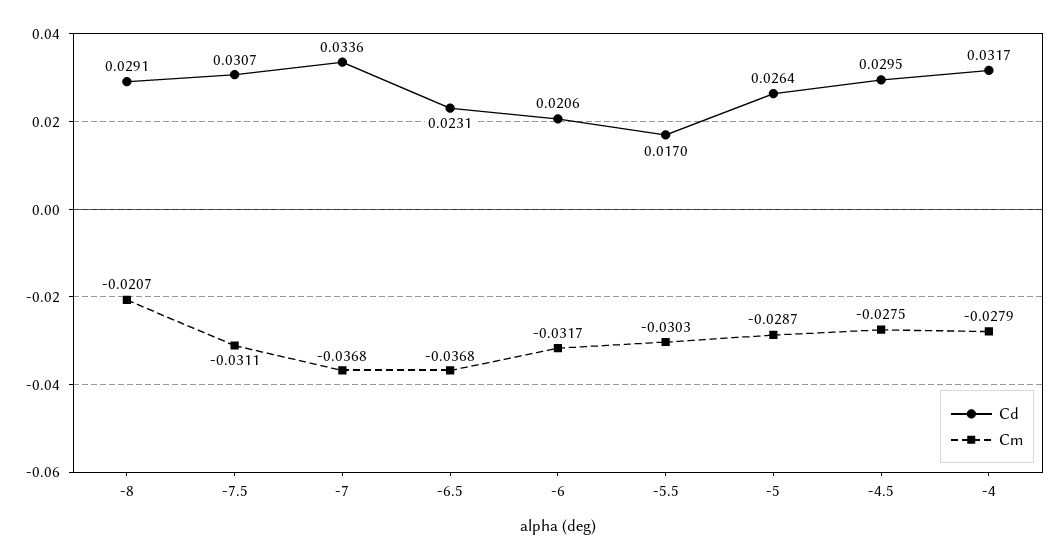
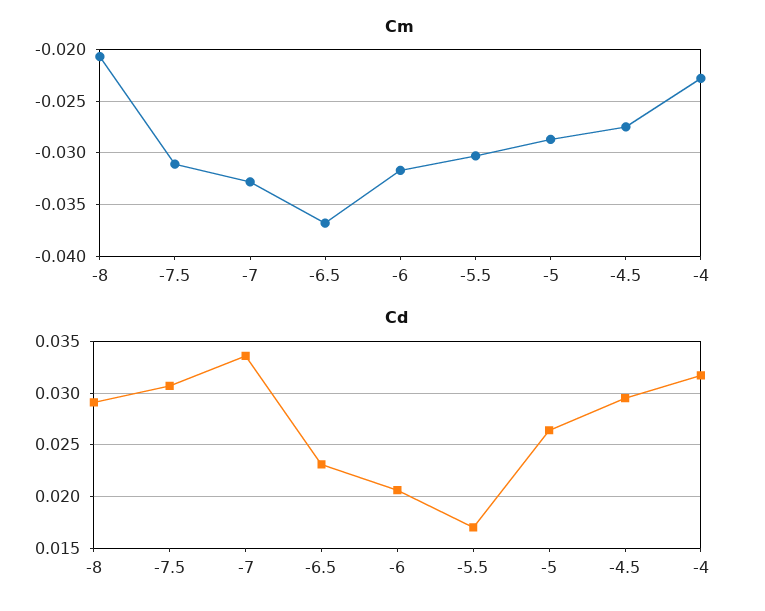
  {
    "Cd": {
      "-8": 0.0291,
      "-7.5": 0.0307,
      "-7": 0.0336,
      "-6.5": 0.0231,
      "-6": 0.0206,
      "-5.5": 0.017,
      "-5": 0.0264,
      "-4.5": 0.0295,
      "-4": 0.0317
    },
    "Cm": {
      "-8": -0.0207,
      "-7.5": -0.0311,
-     "-7": -0.0368,
+     "-7": -0.033,
      "-6.5": -0.0368,
      "-6": -0.0317,
      "-5.5": -0.0303,
      "-5": -0.0287,
      "-4.5": -0.0275,
-     "-4": -0.0279
+     "-4": -0.023
    }
  }

